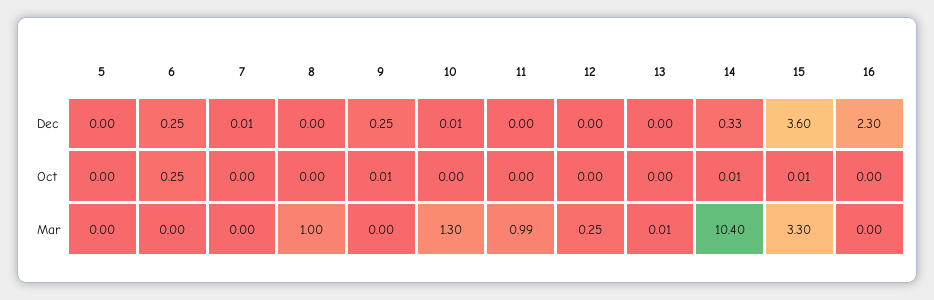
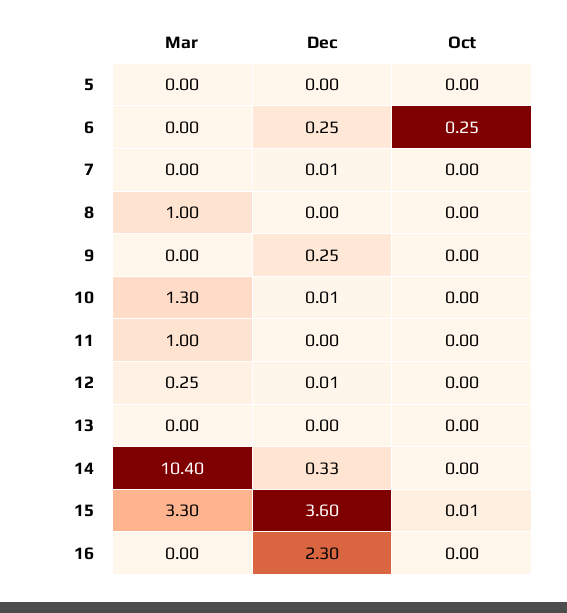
  {
    "5": {
      "Dec": 0,
      "Oct": 0,
      "Mar": 0
    },
    "6": {
      "Dec": 0.25,
      "Oct": 0.25,
      "Mar": 0
    },
    "7": {
      "Dec": 0.01,
      "Oct": 0,
      "Mar": 0
    },
    "8": {
      "Dec": 0,
      "Oct": 0,
      "Mar": 1
    },
    "9": {
      "Dec": 0.25,
-     "Oct": 0.01,
+     "Oct": 0,
      "Mar": 0
    },
    "10": {
      "Dec": 0.01,
      "Oct": 0,
      "Mar": 1.3
    },
    "11": {
      "Dec": 0,
      "Oct": 0,
-     "Mar": 0.99
+     "Mar": 1
    },
    "12": {
-     "Dec": 0,
+     "Dec": 0.01,
      "Oct": 0,
      "Mar": 0.25
    },
    "13": {
      "Dec": 0,
      "Oct": 0,
-     "Mar": 0.01
+     "Mar": 0
    },
    "14": {
      "Dec": 0.33,
-     "Oct": 0.01,
+     "Oct": 0,
      "Mar": 10.4
    },
    "15": {
      "Dec": 3.6,
      "Oct": 0.01,
      "Mar": 3.3
    },
    "16": {
      "Dec": 2.3,
      "Oct": 0,
      "Mar": 0
    }
  }

